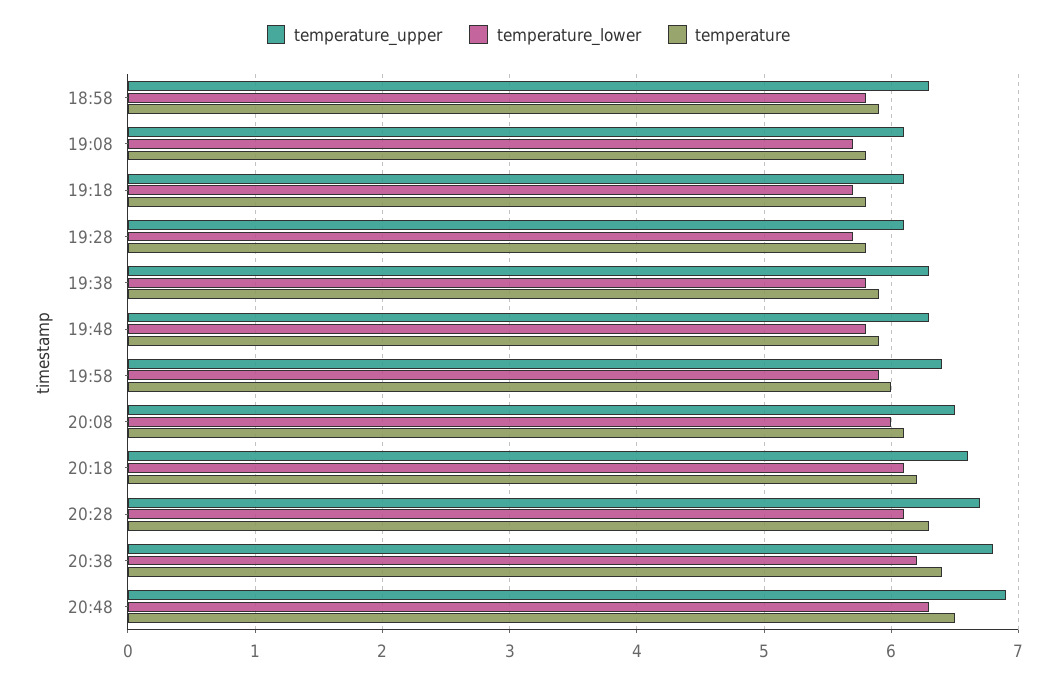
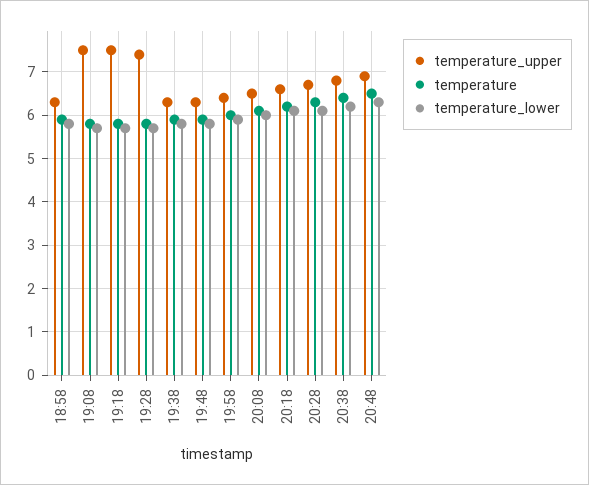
  {
    "temperature_upper": {
      "18:58": 6.3,
-     "19:08": 6.1,
+     "19:08": 7.5,
-     "19:18": 6.1,
+     "19:18": 7.5,
-     "19:28": 6.1,
+     "19:28": 7.5,
      "19:38": 6.3,
      "19:48": 6.3,
      "19:58": 6.4,
      "20:08": 6.5,
      "20:18": 6.6,
      "20:28": 6.7,
      "20:38": 6.8,
      "20:48": 6.9
    },
    "temperature_lower": {
      "18:58": 5.8,
      "19:08": 5.7,
      "19:18": 5.7,
      "19:28": 5.7,
      "19:38": 5.8,
      "19:48": 5.8,
      "19:58": 5.9,
      "20:08": 6,
      "20:18": 6.1,
      "20:28": 6.1,
      "20:38": 6.2,
      "20:48": 6.3
    },
    "temperature": {
      "18:58": 5.9,
      "19:08": 5.8,
      "19:18": 5.8,
      "19:28": 5.8,
      "19:38": 5.9,
      "19:48": 5.9,
      "19:58": 6,
      "20:08": 6.1,
      "20:18": 6.2,
      "20:28": 6.3,
      "20:38": 6.4,
      "20:48": 6.5
    }
  }

